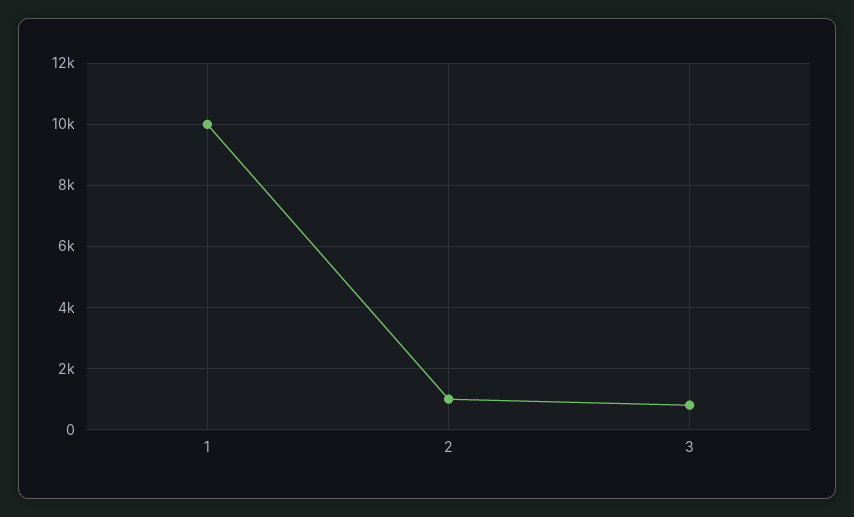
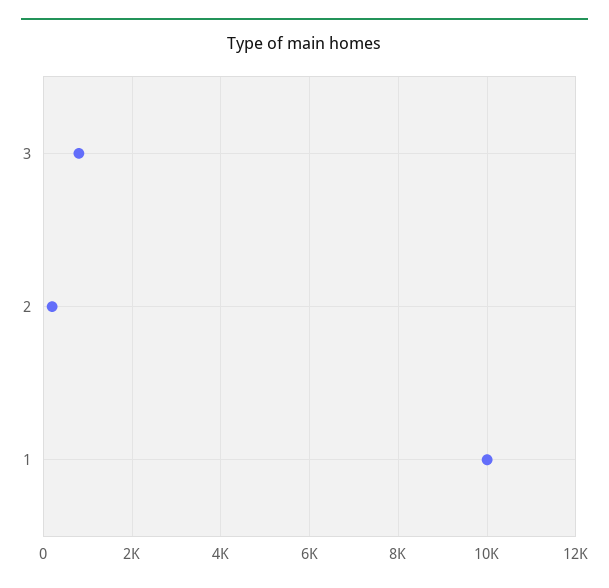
  {
    "1": 10000,
-   "2": 1000,
+   "2": 200,
    "3": 800
  }

